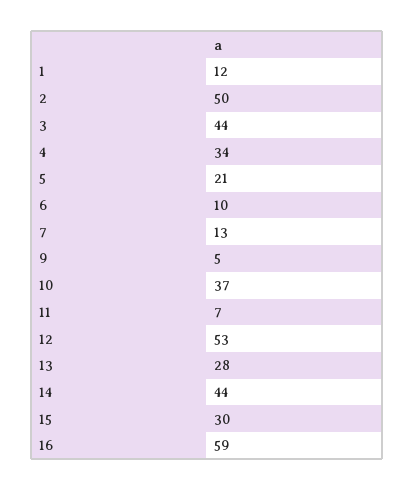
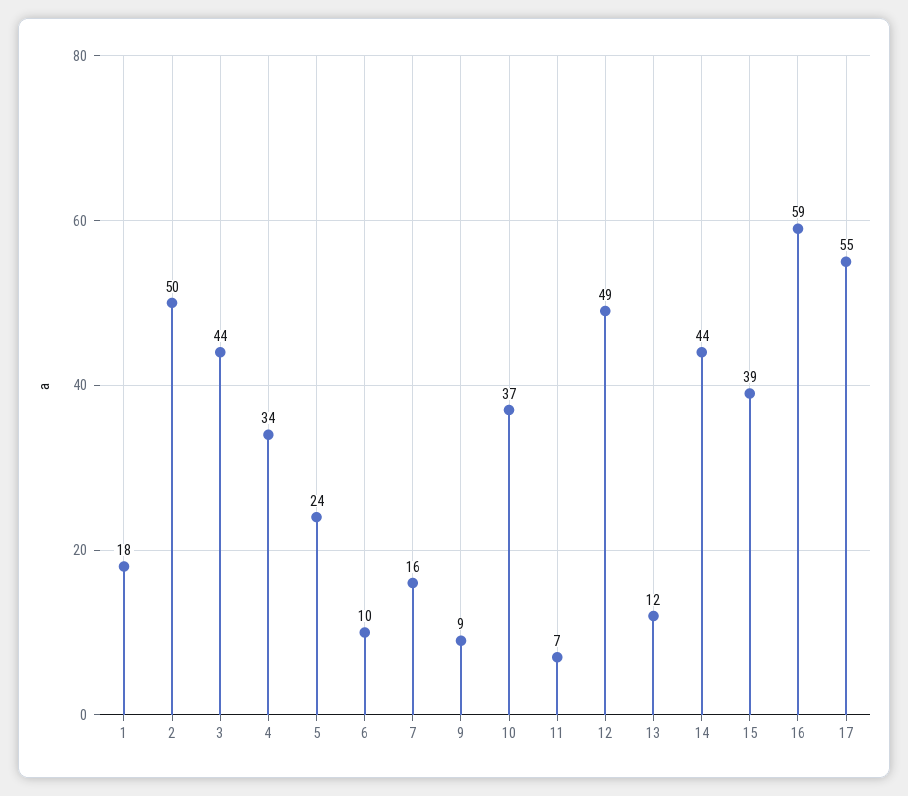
  {
-   "1": 12,
+   "1": 18,
    "2": 50,
    "3": 44,
    "4": 34,
-   "5": 21,
+   "5": 24,
    "6": 10,
-   "7": 13,
+   "7": 16,
-   "9": 5,
+   "9": 9,
    "10": 37,
    "11": 7,
-   "12": 53,
+   "12": 49,
-   "13": 28,
+   "13": 12,
    "14": 44,
-   "15": 30,
+   "15": 39,
-   "16": 59
+   "16": 59,
+   "17": 55
  }

